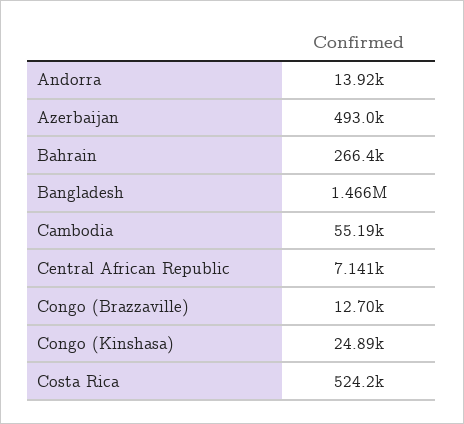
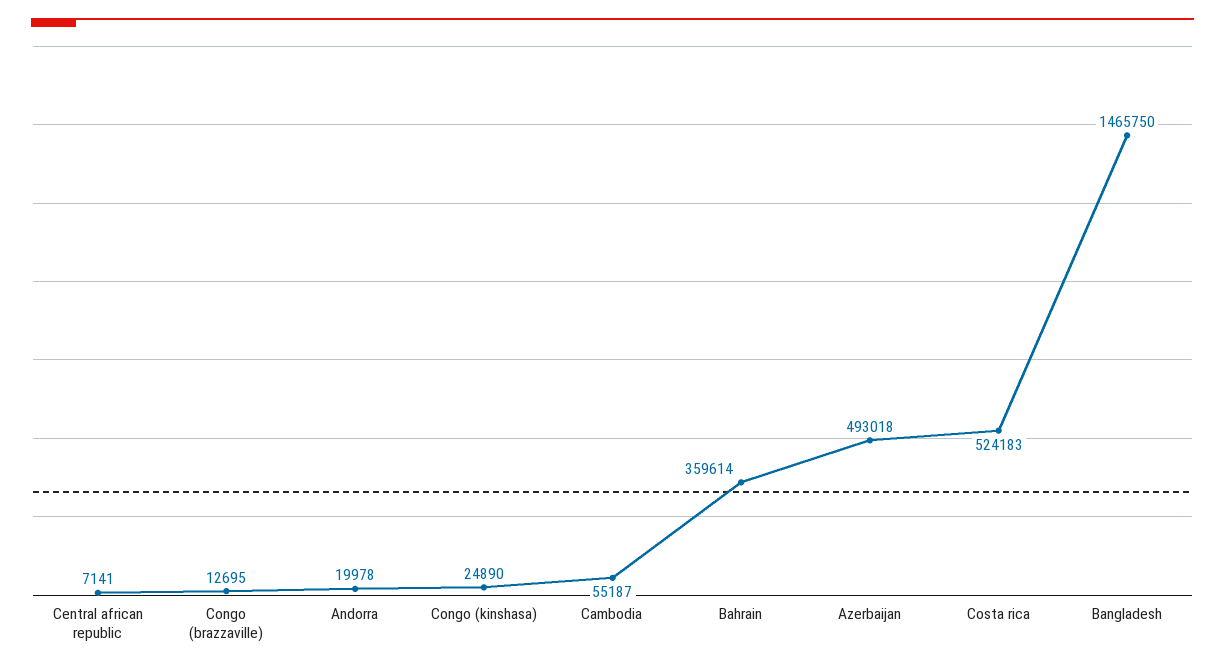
  {
-   "Andorra": 13920,
+   "Andorra": 19978,
    "Azerbaijan": 493018,
-   "Bahrain": 266400,
+   "Bahrain": 359614,
    "Bangladesh": 1465750,
    "Cambodia": 55187,
    "Central African Republic": 7141,
    "Congo (Brazzaville)": 12695,
    "Congo (Kinshasa)": 24890,
    "Costa Rica": 524183
  }

